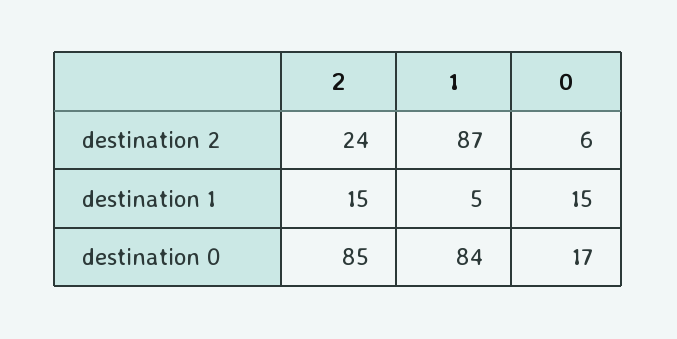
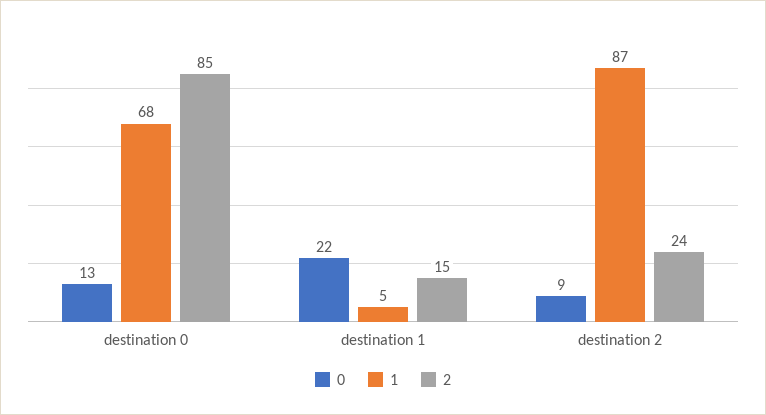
  {
    "2": {
      "destination 2": 24,
      "destination 1": 15,
      "destination 0": 85
    },
    "1": {
      "destination 2": 87,
      "destination 1": 5,
-     "destination 0": 84
+     "destination 0": 68
    },
    "0": {
-     "destination 2": 6,
+     "destination 2": 9,
-     "destination 1": 15,
+     "destination 1": 22,
-     "destination 0": 17
+     "destination 0": 13
    }
  }

